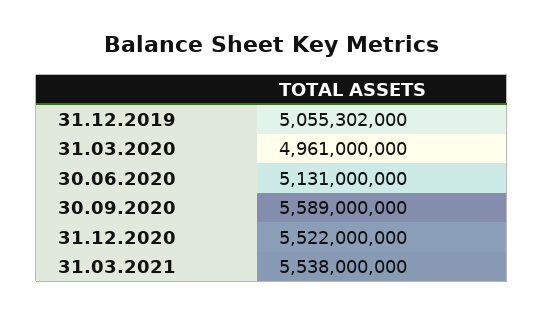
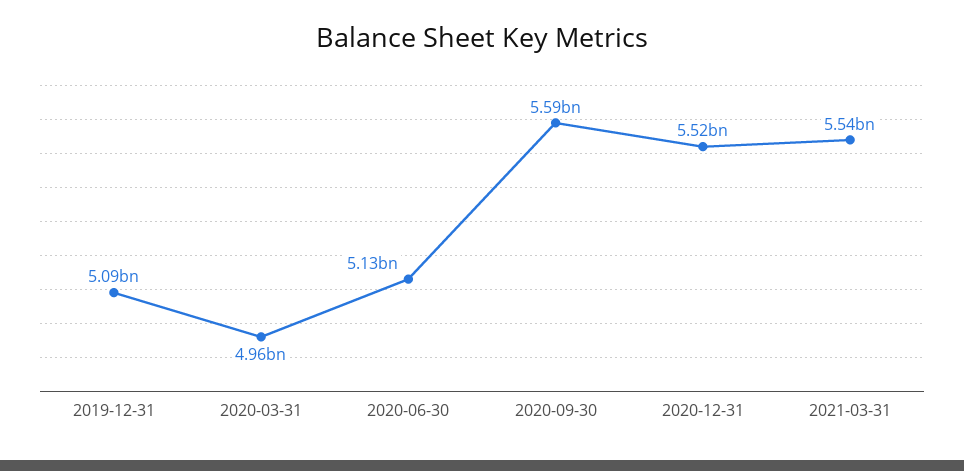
  {
-   "31.12.2019": 5055302000,
+   "31.12.2019": 5090000000,
    "31.03.2020": 4961000000,
    "30.06.2020": 5131000000,
    "30.09.2020": 5589000000,
    "31.12.2020": 5522000000,
    "31.03.2021": 5538000000
  }

